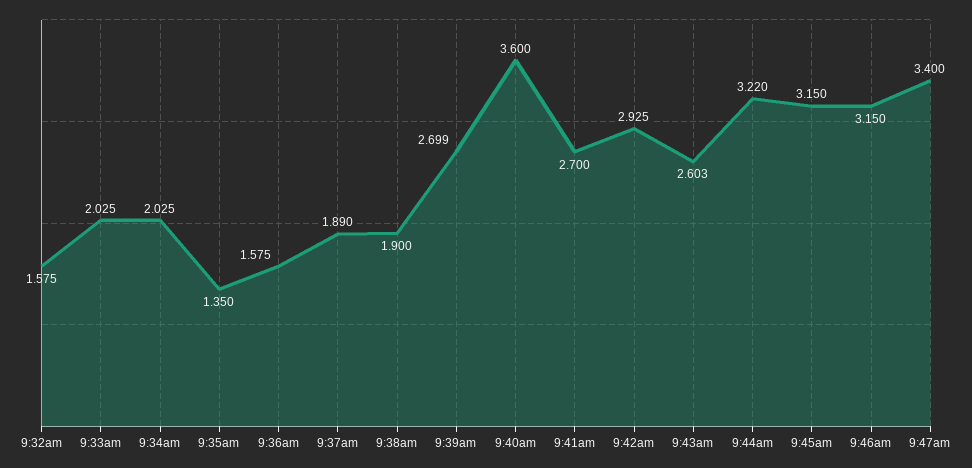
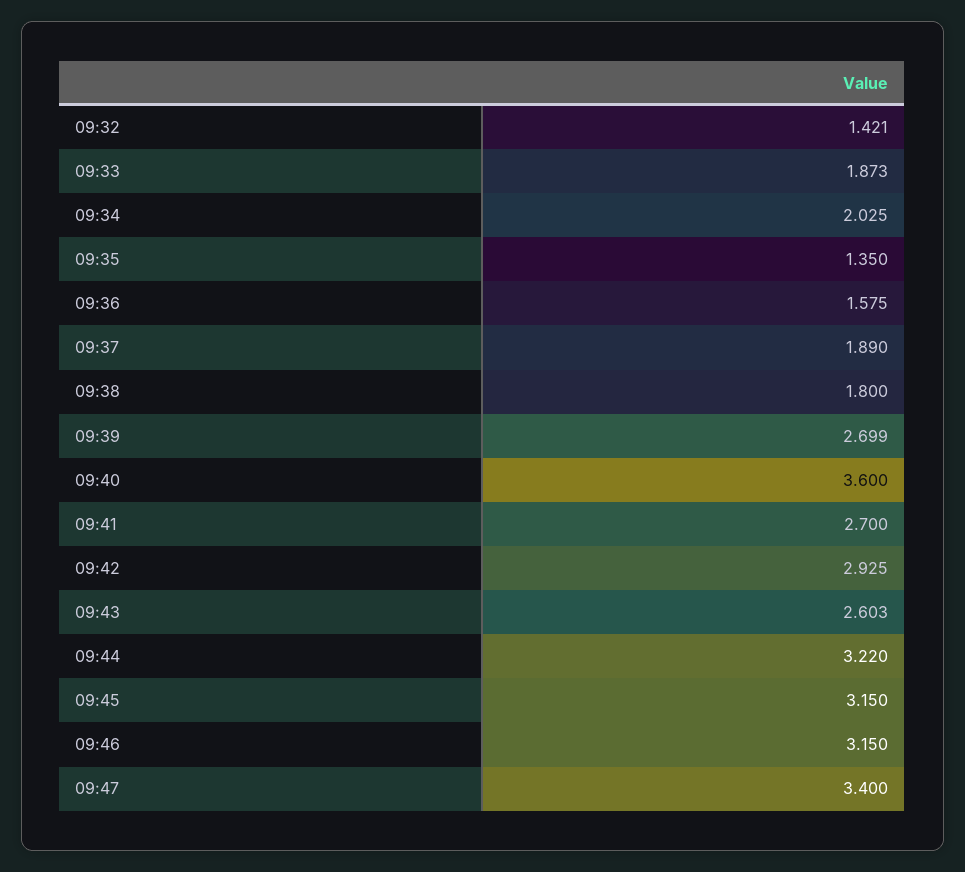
  {
-   "9:32am": 1.575,
+   "9:32am": 1.421,
-   "9:33am": 2.025,
+   "9:33am": 1.873,
    "9:34am": 2.025,
    "9:35am": 1.35,
    "9:36am": 1.575,
    "9:37am": 1.89,
-   "9:38am": 1.9,
+   "9:38am": 1.8,
    "9:39am": 2.699,
    "9:40am": 3.6,
    "9:41am": 2.7,
    "9:42am": 2.925,
    "9:43am": 2.603,
    "9:44am": 3.22,
    "9:45am": 3.15,
    "9:46am": 3.15,
    "9:47am": 3.4
  }

